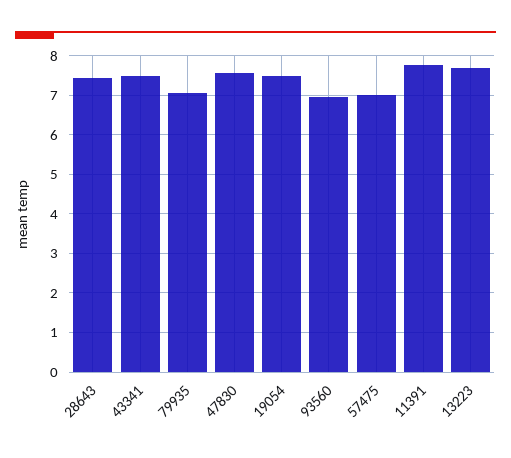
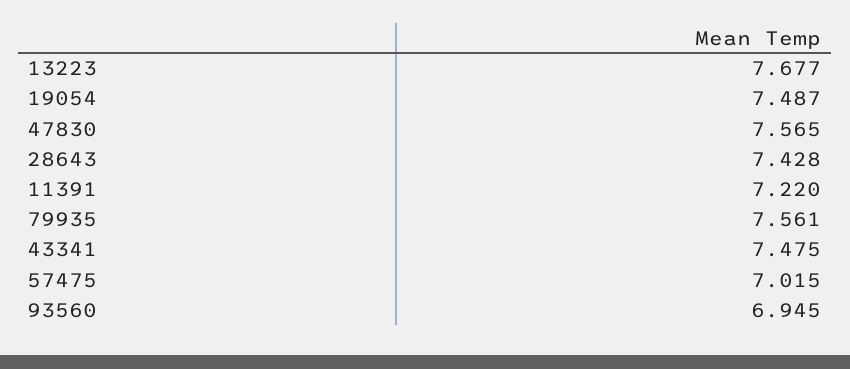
  {
    "28643": 7.428,
    "43341": 7.475,
-   "79935": 7,
+   "79935": 7.561,
    "47830": 7.565,
    "19054": 7.487,
    "93560": 6.945,
    "57475": 7.015,
-   "11391": 7.8,
+   "11391": 7.22,
    "13223": 7.677
  }

